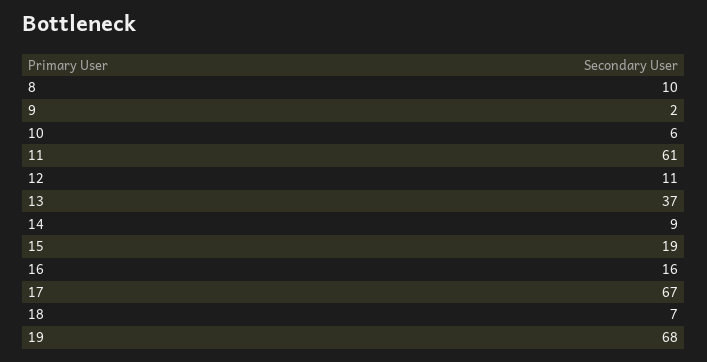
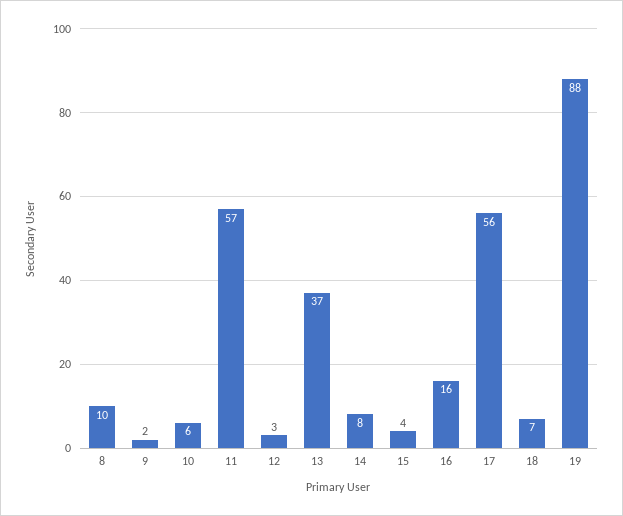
  {
    "8": 10,
    "9": 2,
    "10": 6,
-   "11": 61,
+   "11": 57,
-   "12": 11,
+   "12": 3,
    "13": 37,
-   "14": 9,
+   "14": 8,
-   "15": 19,
+   "15": 4,
    "16": 16,
-   "17": 67,
+   "17": 56,
    "18": 7,
-   "19": 68
+   "19": 88
  }

